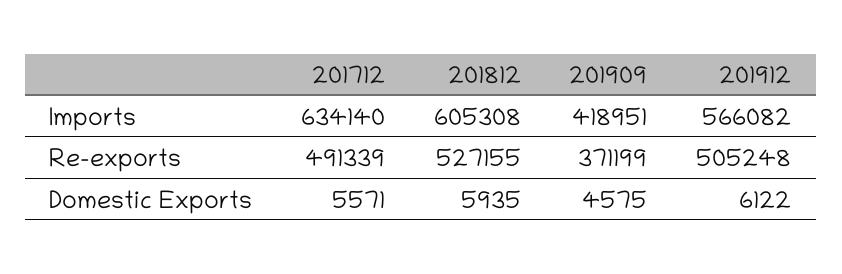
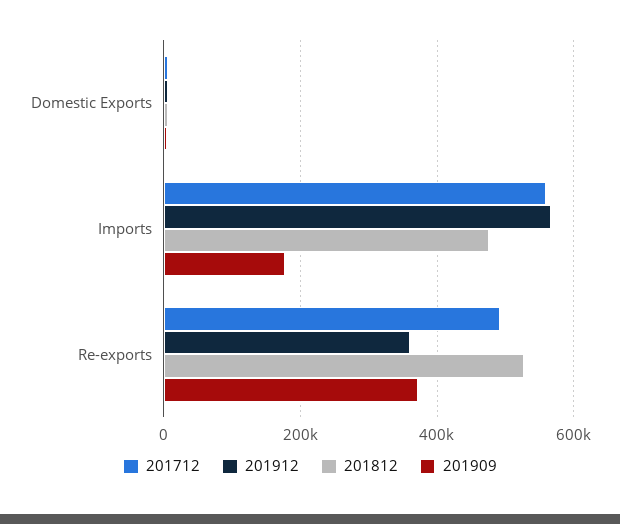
  {
    "201712": {
-     "Imports": 634140,
+     "Imports": 560000,
      "Re-exports": 491339,
      "Domestic Exports": 5571
    },
    "201812": {
-     "Imports": 605308,
+     "Imports": 480000,
      "Re-exports": 527155,
      "Domestic Exports": 5935
    },
    "201909": {
-     "Imports": 418951,
+     "Imports": 180000,
      "Re-exports": 371199,
      "Domestic Exports": 4575
    },
    "201912": {
      "Imports": 566082,
-     "Re-exports": 505248,
+     "Re-exports": 360000,
      "Domestic Exports": 6122
    }
  }

